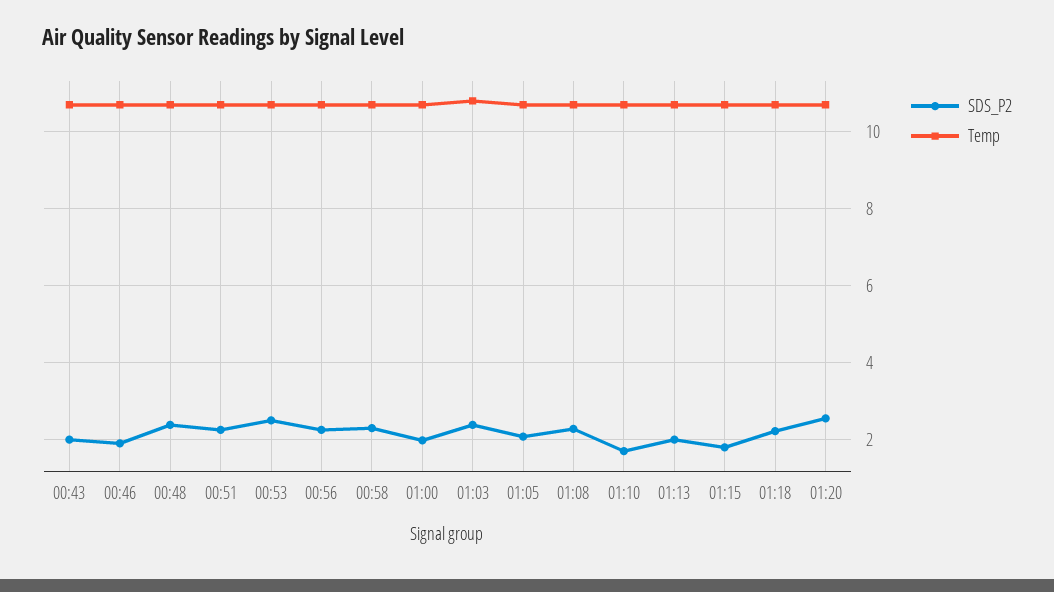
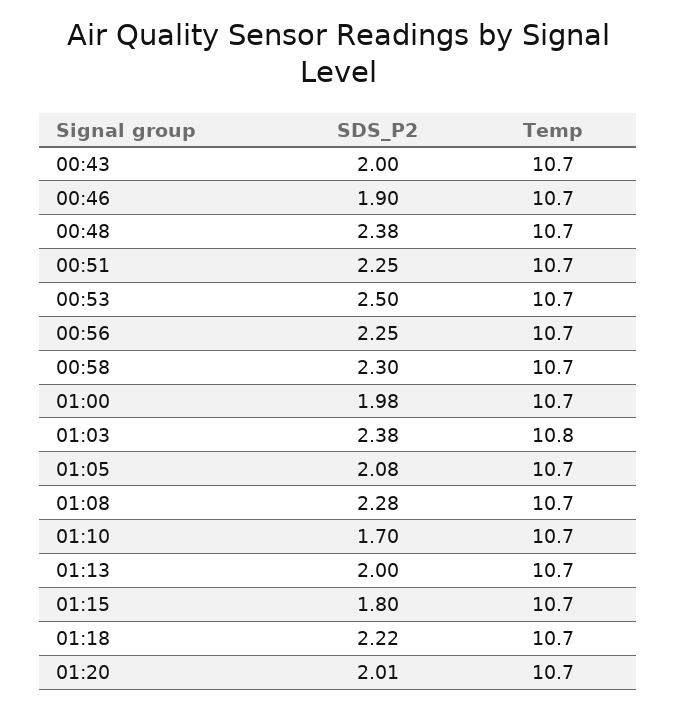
  {
    "SDS_P2": {
      "00:43": 2,
      "00:46": 1.9,
      "00:48": 2.38,
      "00:51": 2.25,
      "00:53": 2.5,
      "00:56": 2.25,
      "00:58": 2.3,
      "01:00": 1.98,
      "01:03": 2.38,
      "01:05": 2.08,
      "01:08": 2.28,
      "01:10": 1.7,
      "01:13": 2,
      "01:15": 1.8,
      "01:18": 2.22,
-     "01:20": 2.6
+     "01:20": 2.01
    },
    "Temp": {
      "00:43": 10.7,
      "00:46": 10.7,
      "00:48": 10.7,
      "00:51": 10.7,
      "00:53": 10.7,
      "00:56": 10.7,
      "00:58": 10.7,
      "01:00": 10.7,
      "01:03": 10.8,
      "01:05": 10.7,
      "01:08": 10.7,
      "01:10": 10.7,
      "01:13": 10.7,
      "01:15": 10.7,
      "01:18": 10.7,
      "01:20": 10.7
    }
  }

